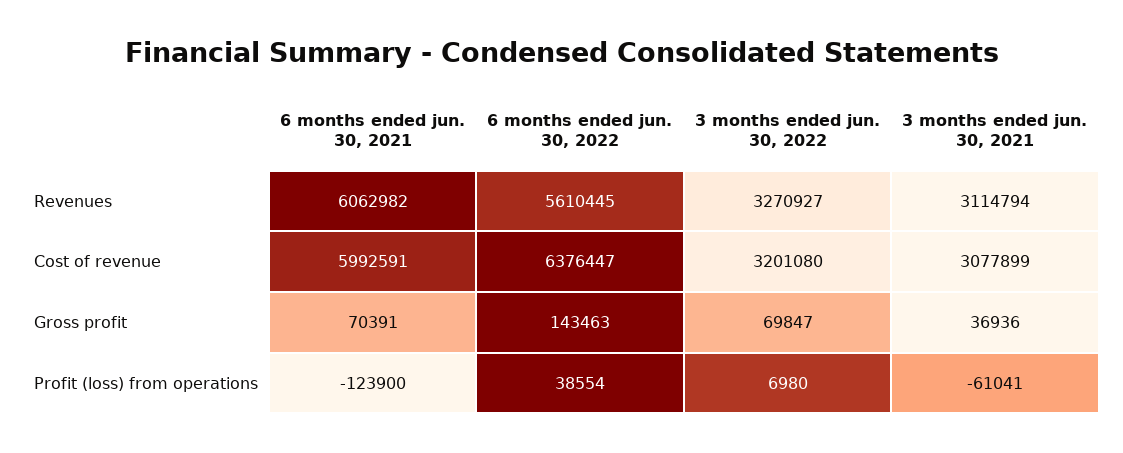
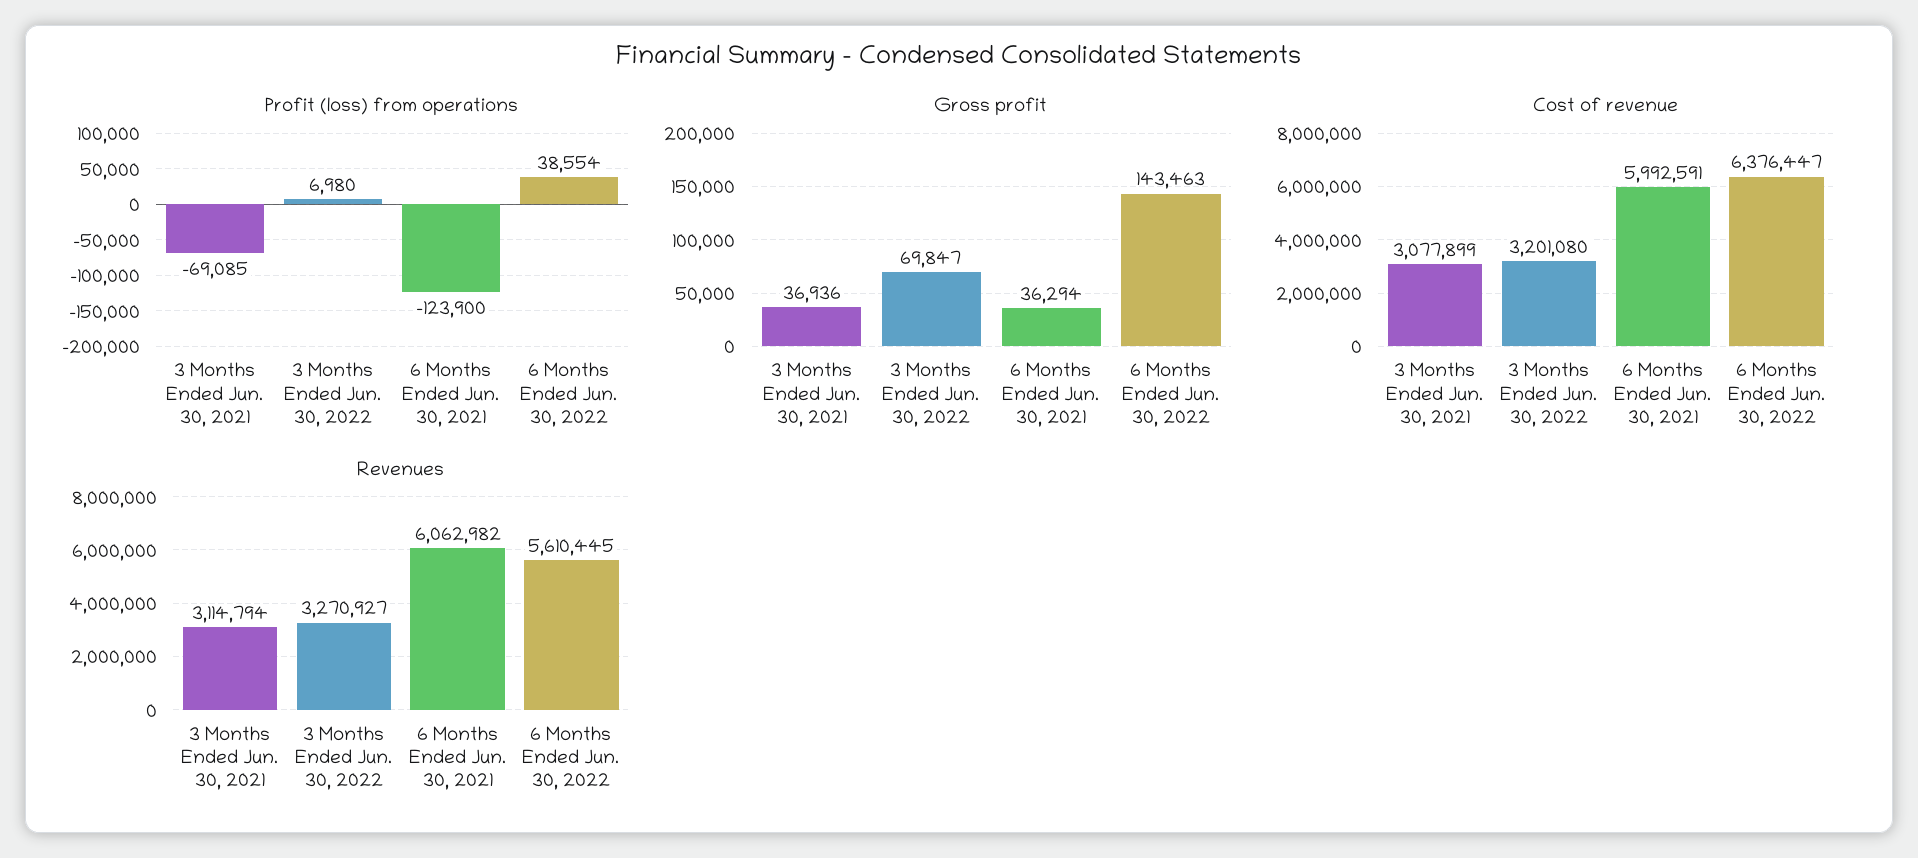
  {
    "Revenues": {
      "6 months ended jun. 30, 2021": 6062982,
      "6 months ended jun. 30, 2022": 5610445,
      "3 months ended jun. 30, 2022": 3270927,
      "3 months ended jun. 30, 2021": 3114794
    },
    "Cost of revenue": {
      "6 months ended jun. 30, 2021": 5992591,
      "6 months ended jun. 30, 2022": 6376447,
      "3 months ended jun. 30, 2022": 3201080,
      "3 months ended jun. 30, 2021": 3077899
    },
    "Gross profit": {
-     "6 months ended jun. 30, 2021": 70391,
+     "6 months ended jun. 30, 2021": 36294,
      "6 months ended jun. 30, 2022": 143463,
      "3 months ended jun. 30, 2022": 69847,
      "3 months ended jun. 30, 2021": 36936
    },
    "Profit (loss) from operations": {
      "6 months ended jun. 30, 2021": -123900,
      "6 months ended jun. 30, 2022": 38554,
      "3 months ended jun. 30, 2022": 6980,
-     "3 months ended jun. 30, 2021": -61041
+     "3 months ended jun. 30, 2021": -69085
    }
  }

